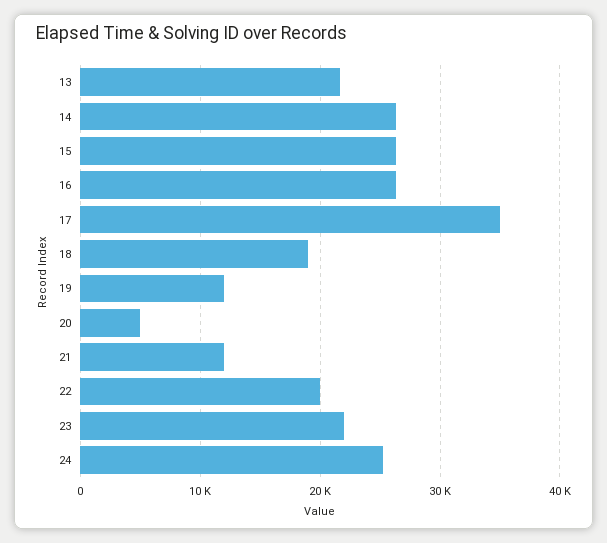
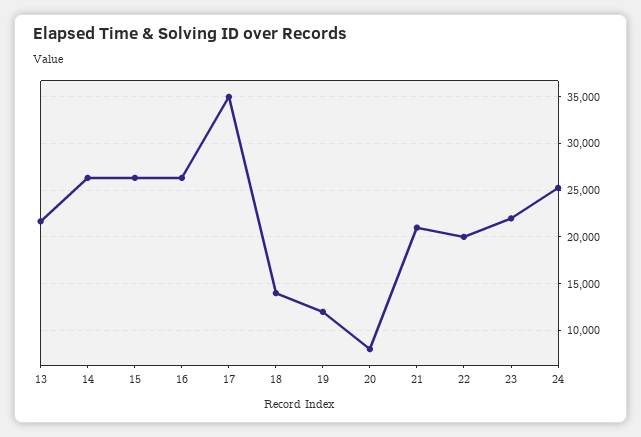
  {
    "13": 22000,
    "14": 26000,
    "15": 26000,
    "16": 26000,
    "17": 35000,
-   "18": 19000,
+   "18": 14000,
    "19": 12000,
-   "20": 5000,
+   "20": 8000,
-   "21": 12000,
+   "21": 21000,
    "22": 20000,
    "23": 22000,
    "24": 25000
  }

